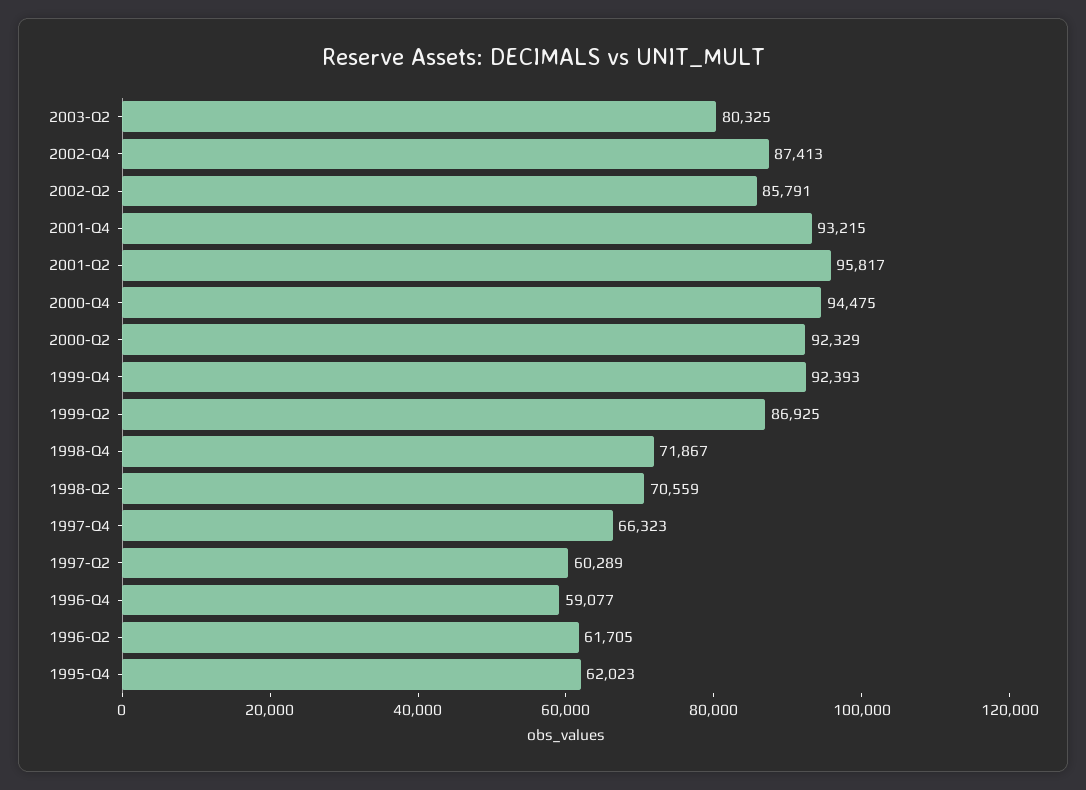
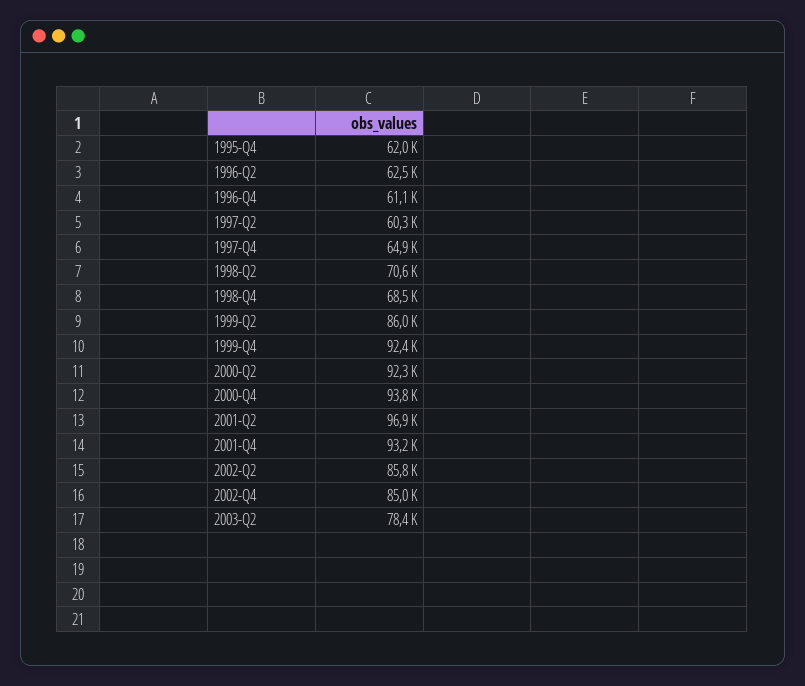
  {
-   "2003-Q2": 80325,
+   "2003-Q2": 78400,
-   "2002-Q4": 87413,
+   "2002-Q4": 85000,
    "2002-Q2": 85791,
    "2001-Q4": 93215,
-   "2001-Q2": 95817,
+   "2001-Q2": 96900,
-   "2000-Q4": 94475,
+   "2000-Q4": 93800,
    "2000-Q2": 92329,
    "1999-Q4": 92393,
-   "1999-Q2": 86925,
+   "1999-Q2": 86000,
-   "1998-Q4": 71867,
+   "1998-Q4": 68500,
    "1998-Q2": 70559,
-   "1997-Q4": 66323,
+   "1997-Q4": 64900,
    "1997-Q2": 60289,
-   "1996-Q4": 59077,
+   "1996-Q4": 61100,
-   "1996-Q2": 61705,
+   "1996-Q2": 62500,
    "1995-Q4": 62023
  }

